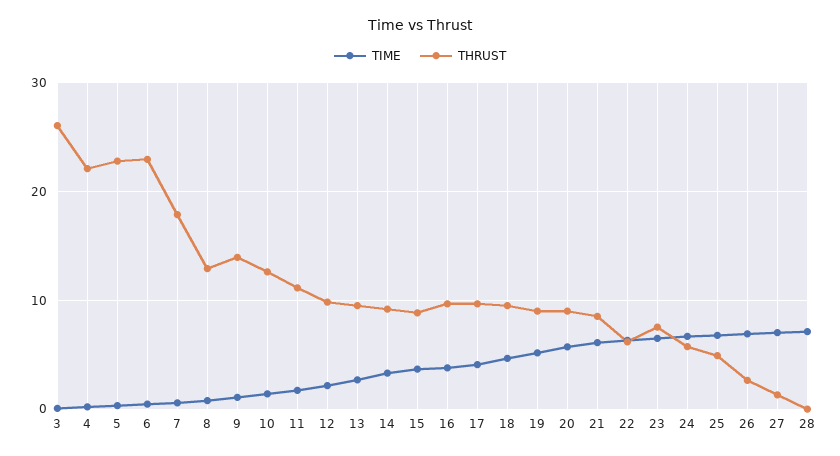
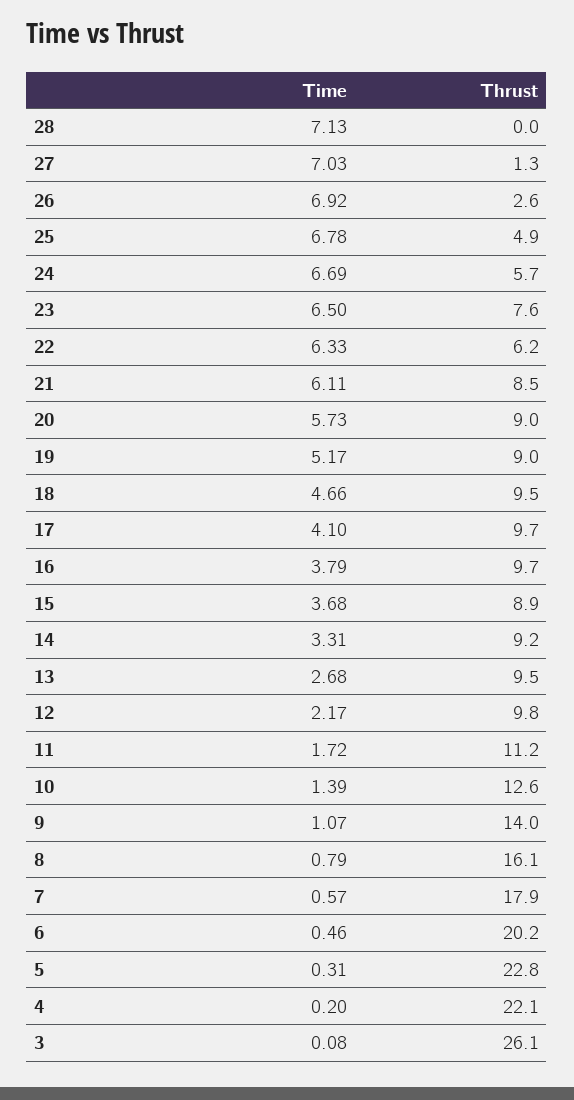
  {
    "TIME": {
      "3": 0.08,
      "4": 0.2,
      "5": 0.31,
      "6": 0.46,
      "7": 0.57,
      "8": 0.79,
      "9": 1.07,
      "10": 1.39,
      "11": 1.72,
      "12": 2.17,
      "13": 2.68,
      "14": 3.31,
      "15": 3.68,
      "16": 3.79,
      "17": 4.1,
      "18": 4.66,
      "19": 5.17,
      "20": 5.73,
      "21": 6.11,
      "22": 6.33,
      "23": 6.5,
      "24": 6.69,
      "25": 6.78,
      "26": 6.92,
      "27": 7.03,
      "28": 7.13
    },
    "THRUST": {
      "3": 26.1,
      "4": 22.1,
      "5": 22.8,
-     "6": 23,
+     "6": 20.2,
      "7": 17.9,
-     "8": 13,
+     "8": 16.1,
      "9": 14,
      "10": 12.6,
      "11": 11.2,
      "12": 9.8,
      "13": 9.5,
      "14": 9.2,
      "15": 8.9,
      "16": 9.7,
      "17": 9.7,
      "18": 9.5,
      "19": 9,
      "20": 9,
      "21": 8.5,
      "22": 6.2,
      "23": 7.6,
      "24": 5.7,
      "25": 4.9,
      "26": 2.6,
      "27": 1.3,
      "28": 0
    }
  }

